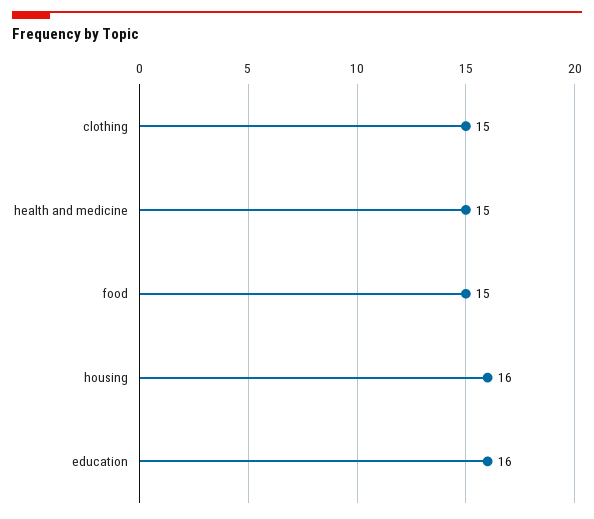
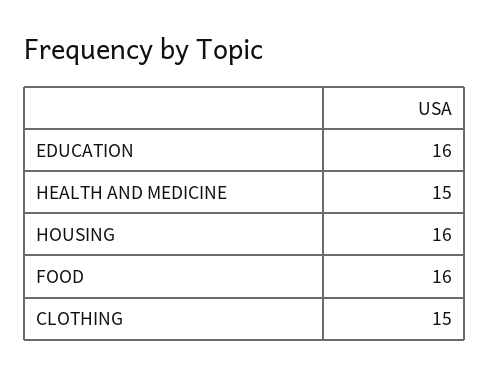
  {
    "clothing": 15,
    "health and medicine": 15,
-   "food": 15,
+   "food": 16,
    "housing": 16,
    "education": 16
  }

